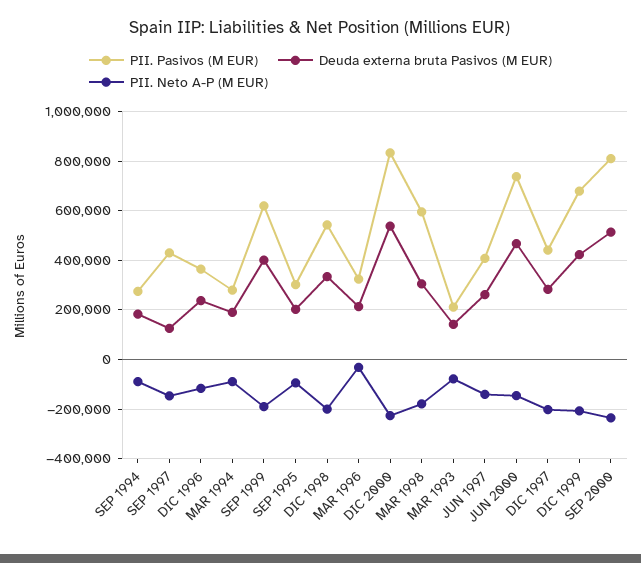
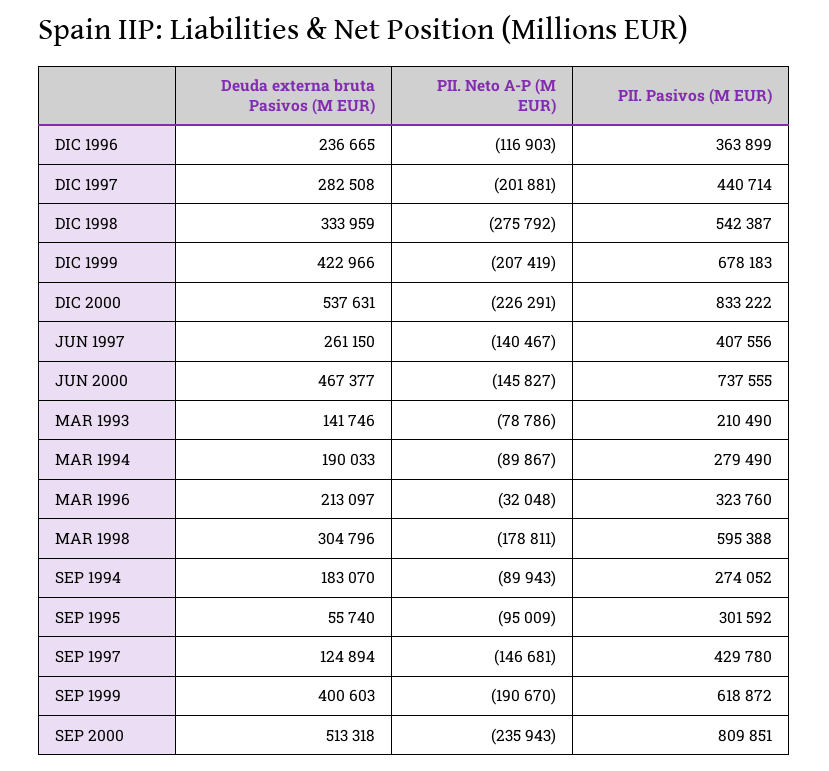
  {
    "PII. Pasivos (M EUR)": {
      "SEP 1994": 274052,
      "SEP 1997": 429780,
      "DIC 1996": 363899,
      "MAR 1994": 279490,
      "SEP 1999": 618872,
      "SEP 1995": 301592,
      "DIC 1998": 542387,
      "MAR 1996": 323760,
      "DIC 2000": 833222,
      "MAR 1998": 595388,
      "MAR 1993": 210490,
      "JUN 1997": 407556,
      "JUN 2000": 737555,
      "DIC 1997": 440714,
      "DIC 1999": 678183,
      "SEP 2000": 809851
    },
    "Deuda externa bruta Pasivos (M EUR)": {
      "SEP 1994": 183070,
      "SEP 1997": 124894,
      "DIC 1996": 236665,
      "MAR 1994": 190033,
      "SEP 1999": 400603,
-     "SEP 1995": 200000,
+     "SEP 1995": 55740,
      "DIC 1998": 333959,
      "MAR 1996": 213097,
      "DIC 2000": 537631,
      "MAR 1998": 304796,
      "MAR 1993": 141746,
      "JUN 1997": 261150,
      "JUN 2000": 467377,
      "DIC 1997": 282508,
      "DIC 1999": 422966,
      "SEP 2000": 513318
    },
    "PII. Neto A-P (M EUR)": {
      "SEP 1994": -89943,
      "SEP 1997": -146681,
      "DIC 1996": -116903,
      "MAR 1994": -89867,
      "SEP 1999": -190670,
      "SEP 1995": -95009,
-     "DIC 1998": -200000,
+     "DIC 1998": -275792,
      "MAR 1996": -32048,
      "DIC 2000": -226291,
      "MAR 1998": -178811,
      "MAR 1993": -78786,
      "JUN 1997": -140467,
      "JUN 2000": -145827,
      "DIC 1997": -201881,
      "DIC 1999": -207419,
      "SEP 2000": -235943
    }
  }

